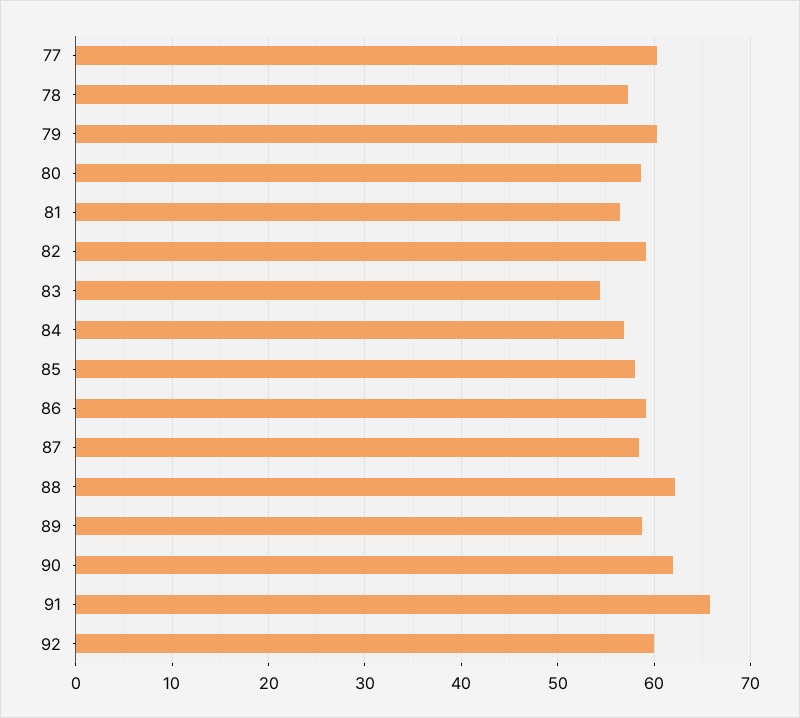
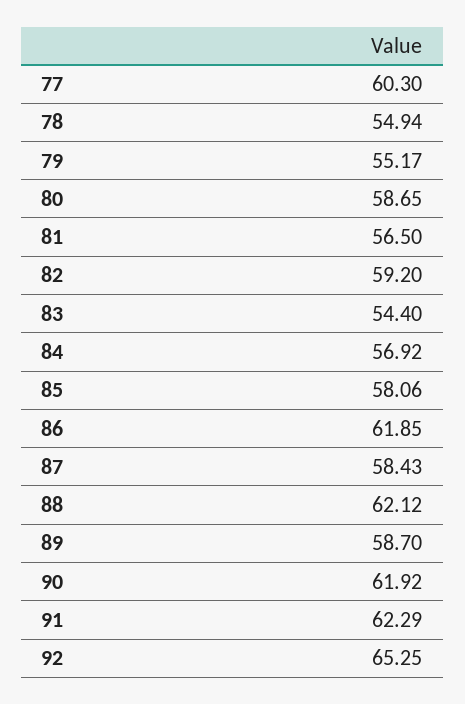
  {
    "77": 60.3,
-   "78": 57,
+   "78": 54.94,
-   "79": 60,
+   "79": 55.17,
    "80": 58.65,
    "81": 56.5,
    "82": 59.2,
    "83": 54.4,
    "84": 56.92,
    "85": 58.06,
-   "86": 59,
+   "86": 61.85,
    "87": 58.43,
    "88": 62.12,
    "89": 58.7,
    "90": 61.92,
-   "91": 66,
+   "91": 62.29,
-   "92": 60
+   "92": 65.25
  }

